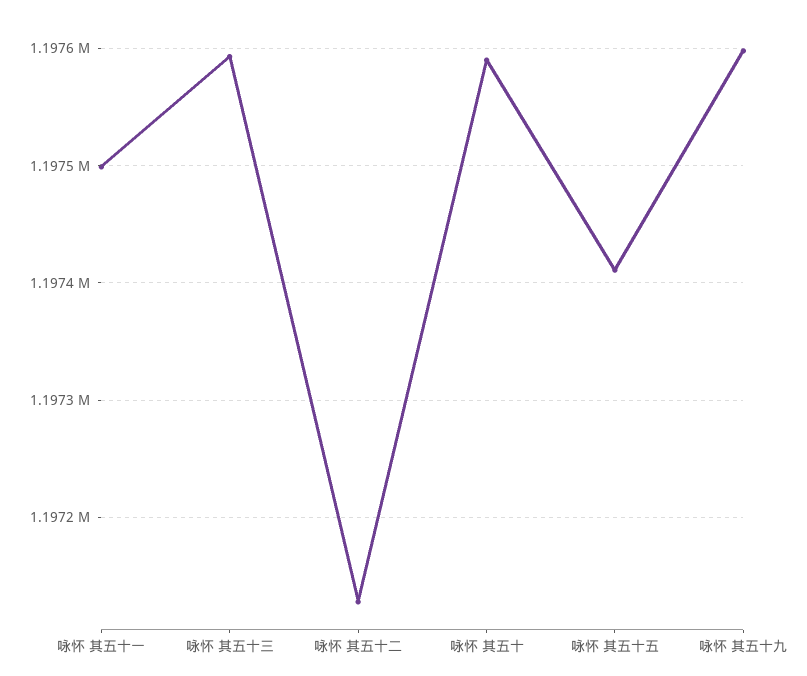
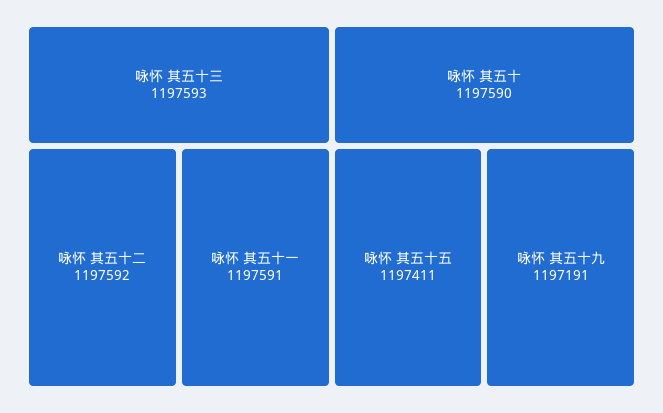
  {
-   "咏怀 其五十一": 1197500,
+   "咏怀 其五十一": 1197591,
    "咏怀 其五十三": 1197593,
-   "咏怀 其五十二": 1197130,
+   "咏怀 其五十二": 1197592,
    "咏怀 其五十": 1197590,
    "咏怀 其五十五": 1197411,
-   "咏怀 其五十九": 1197600
+   "咏怀 其五十九": 1197191
  }

